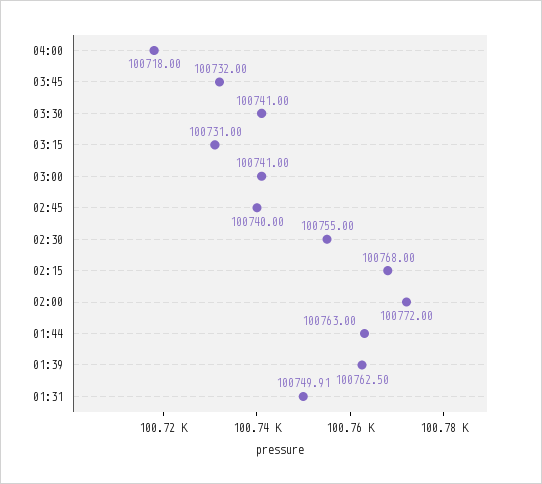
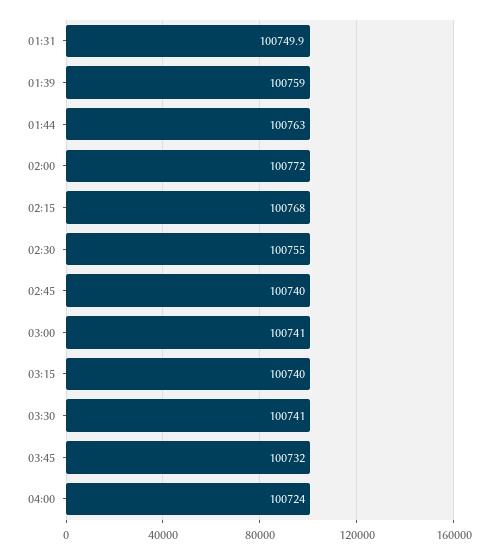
  {
-   "04:00": 100718,
+   "04:00": 100724,
    "03:45": 100732,
    "03:30": 100741,
-   "03:15": 100731,
+   "03:15": 100740,
    "03:00": 100741,
    "02:45": 100740,
    "02:30": 100755,
    "02:15": 100768,
    "02:00": 100772,
    "01:44": 100763,
-   "01:39": 100762.5,
+   "01:39": 100759,
    "01:31": 100749.91
  }

